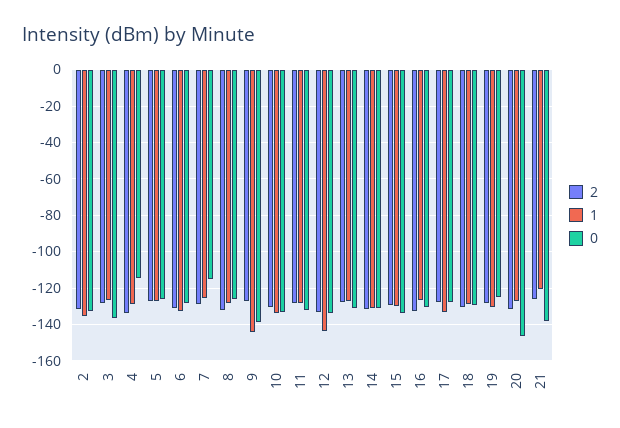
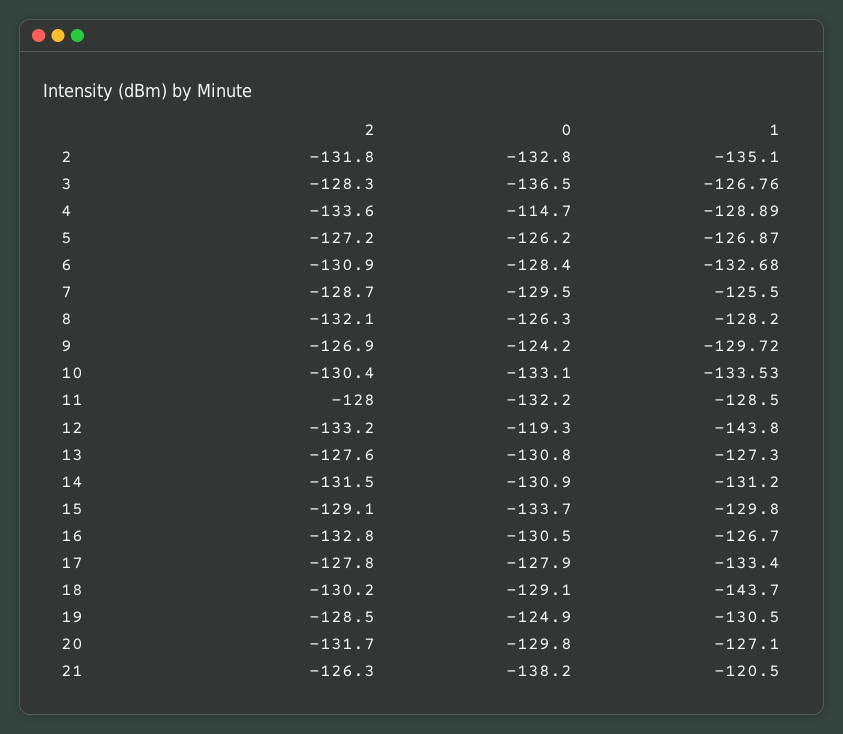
  {
    "2": {
      "2": -131.8,
      "3": -128.3,
      "4": -133.6,
      "5": -127.2,
      "6": -130.9,
      "7": -128.7,
      "8": -132.1,
      "9": -126.9,
      "10": -130.4,
      "11": -128,
      "12": -133.2,
      "13": -127.6,
      "14": -131.5,
      "15": -129.1,
      "16": -132.8,
      "17": -127.8,
      "18": -130.2,
      "19": -128.5,
      "20": -131.7,
      "21": -126.3
    },
    "1": {
      "2": -135.1,
      "3": -126.76,
      "4": -128.89,
      "5": -126.87,
      "6": -132.68,
      "7": -125.5,
      "8": -128.2,
-     "9": -145,
+     "9": -129.72,
      "10": -133.53,
      "11": -128.5,
      "12": -143.8,
      "13": -127.3,
      "14": -131.2,
      "15": -129.8,
      "16": -126.7,
      "17": -133.4,
-     "18": -130,
+     "18": -143.7,
      "19": -130.5,
      "20": -127.1,
      "21": -120.5
    },
    "0": {
      "2": -132.8,
      "3": -136.5,
      "4": -114.7,
      "5": -126.2,
      "6": -128.4,
-     "7": -115,
+     "7": -129.5,
      "8": -126.3,
-     "9": -140,
+     "9": -124.2,
      "10": -133.1,
      "11": -132.2,
-     "12": -135,
+     "12": -119.3,
      "13": -130.8,
      "14": -130.9,
      "15": -133.7,
      "16": -130.5,
      "17": -127.9,
      "18": -129.1,
      "19": -124.9,
-     "20": -145,
+     "20": -129.8,
      "21": -138.2
    }
  }

